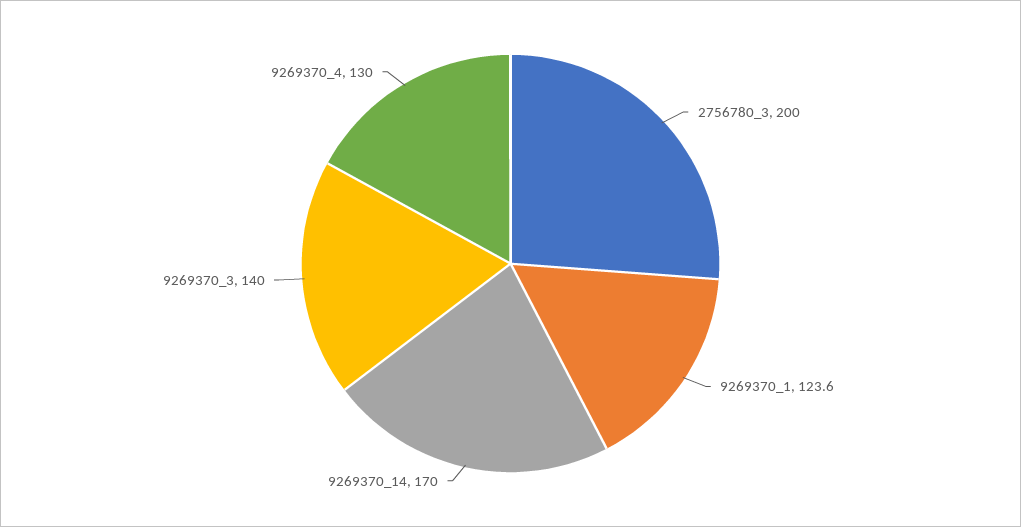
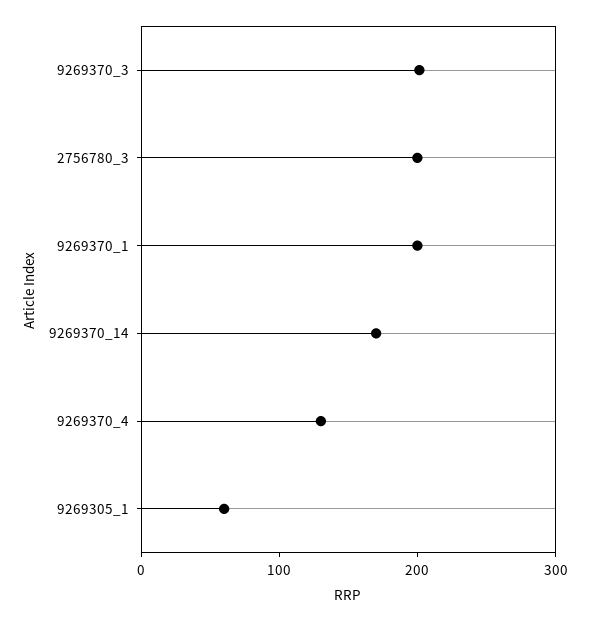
  {
    "2756780_3": 200,
-   "9269370_1": 123.6,
+   "9269370_1": 200,
    "9269370_14": 170,
-   "9269370_3": 140,
+   "9269370_3": 200,
-   "9269370_4": 130
+   "9269370_4": 130,
+   "9269305_1": 60
  }

